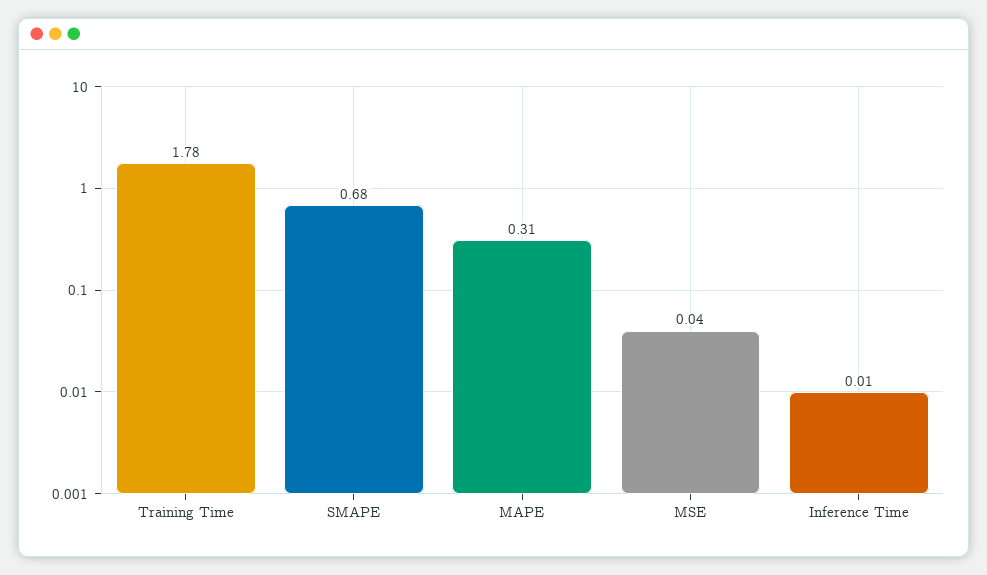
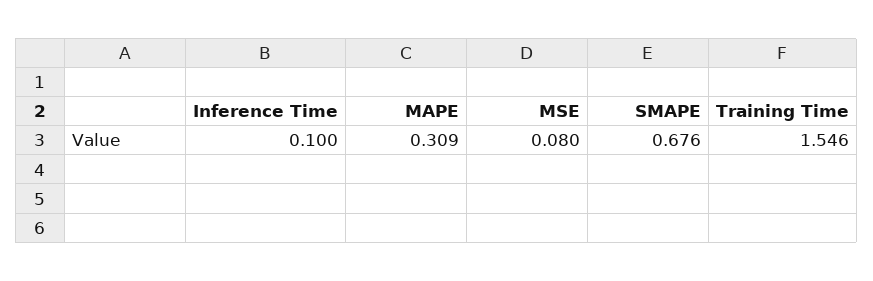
  {
-   "Training Time": 1.78,
+   "Training Time": 1.546,
    "SMAPE": 0.676,
    "MAPE": 0.309,
-   "MSE": 0.04,
+   "MSE": 0.08,
-   "Inference Time": 0.01
+   "Inference Time": 0.1
  }

